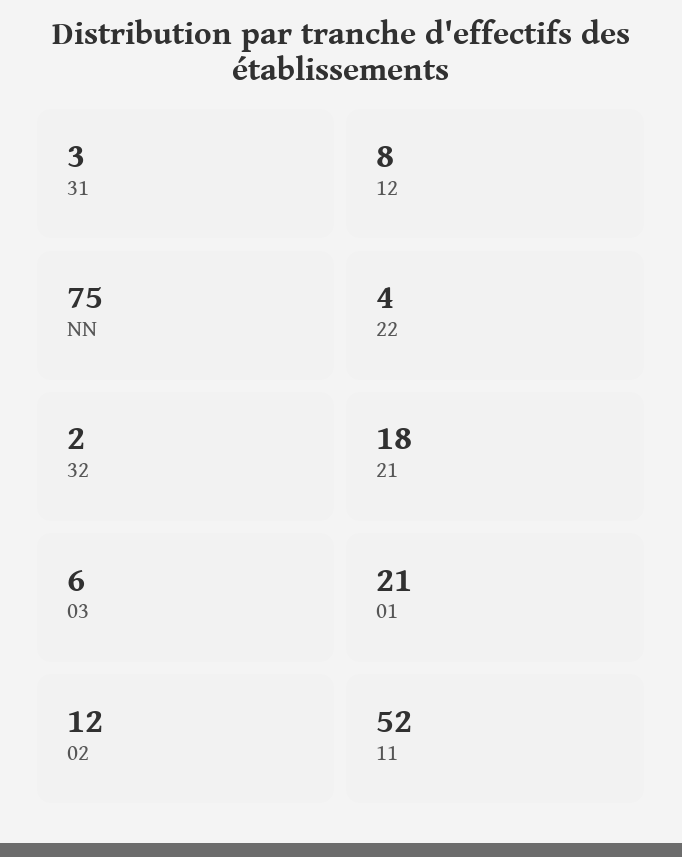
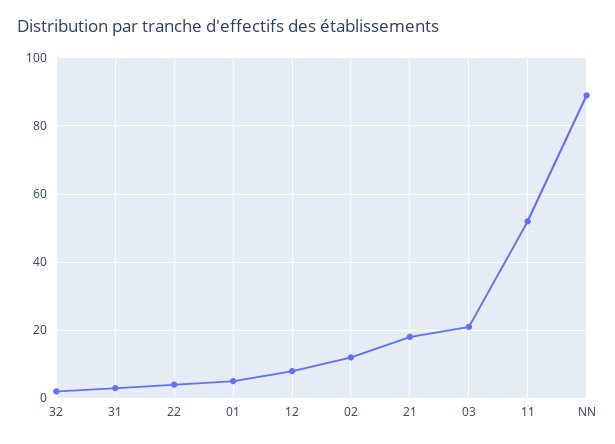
  {
    "31": 3,
    "12": 8,
-   "NN": 75,
+   "NN": 90,
    "22": 4,
    "32": 2,
    "21": 18,
-   "03": 6,
+   "03": 20,
-   "01": 21,
+   "01": 5,
    "02": 12,
    "11": 52
  }

